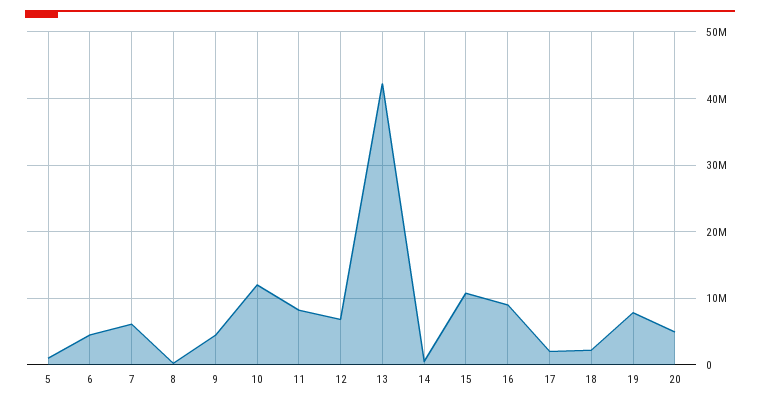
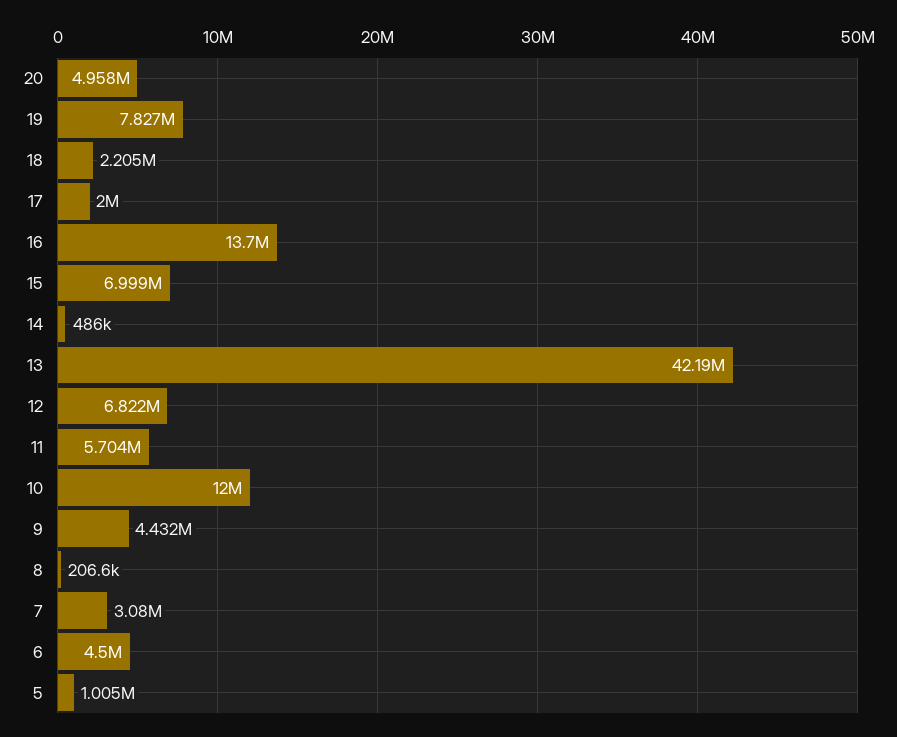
  {
    "5": 1005000,
    "6": 4500000,
-   "7": 6000000,
+   "7": 3080000,
    "8": 206600,
    "9": 4432000,
    "10": 12000000,
-   "11": 8000000,
+   "11": 5704000,
    "12": 6822000,
    "13": 42190000,
    "14": 486000,
-   "15": 11000000,
+   "15": 6999000,
-   "16": 9000000,
+   "16": 13700000,
    "17": 2000000,
    "18": 2205000,
    "19": 7827000,
    "20": 4958000
  }

